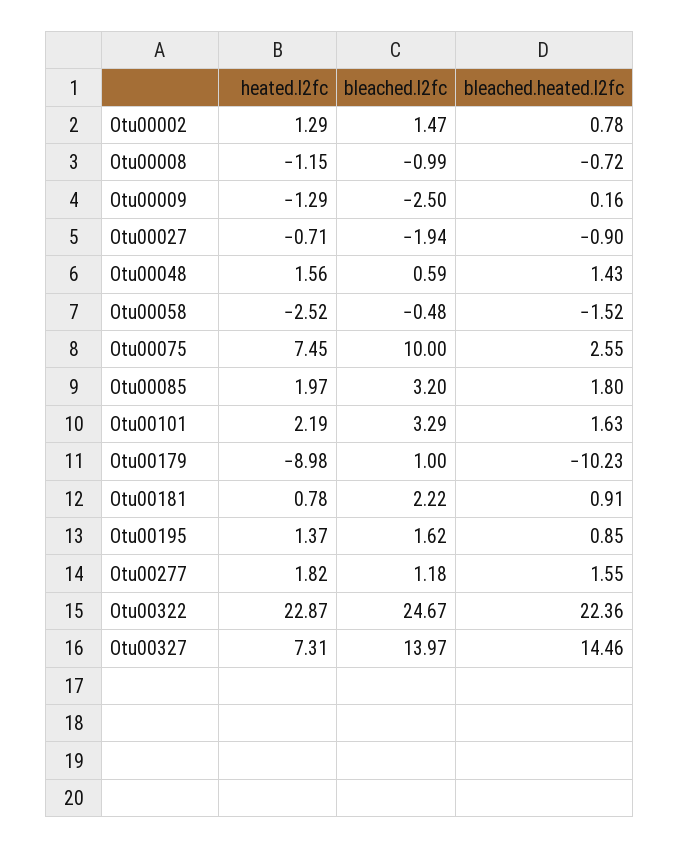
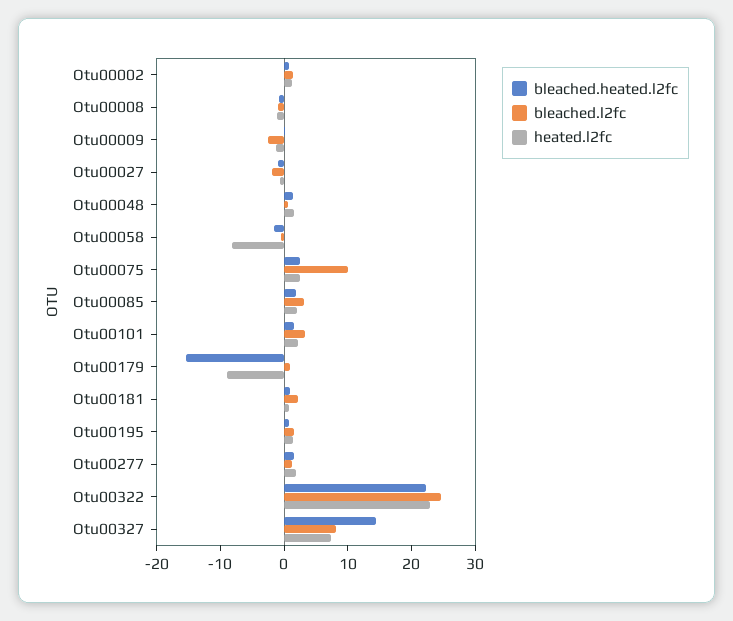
  {
    "heated.l2fc": {
      "Otu00002": 1.29,
      "Otu00008": -1.15,
      "Otu00009": -1.29,
      "Otu00027": -0.71,
      "Otu00048": 1.56,
-     "Otu00058": -2.52,
+     "Otu00058": -8,
-     "Otu00075": 7.45,
+     "Otu00075": 2,
      "Otu00085": 1.97,
      "Otu00101": 2.19,
      "Otu00179": -8.98,
      "Otu00181": 0.78,
      "Otu00195": 1.37,
      "Otu00277": 1.82,
      "Otu00322": 22.87,
      "Otu00327": 7.31
    },
    "bleached.l2fc": {
      "Otu00002": 1.47,
      "Otu00008": -0.99,
      "Otu00009": -2.5,
      "Otu00027": -1.94,
      "Otu00048": 0.59,
      "Otu00058": -0.48,
      "Otu00075": 10,
      "Otu00085": 3.2,
      "Otu00101": 3.29,
      "Otu00179": 1,
      "Otu00181": 2.22,
      "Otu00195": 1.62,
      "Otu00277": 1.18,
      "Otu00322": 24.67,
-     "Otu00327": 13.97
+     "Otu00327": 8
    },
    "bleached.heated.l2fc": {
      "Otu00002": 0.78,
      "Otu00008": -0.72,
      "Otu00009": 0.16,
      "Otu00027": -0.9,
      "Otu00048": 1.43,
      "Otu00058": -1.52,
      "Otu00075": 2.55,
      "Otu00085": 1.8,
      "Otu00101": 1.63,
-     "Otu00179": -10.23,
+     "Otu00179": -16,
      "Otu00181": 0.91,
      "Otu00195": 0.85,
      "Otu00277": 1.55,
      "Otu00322": 22.36,
      "Otu00327": 14.46
    }
  }

